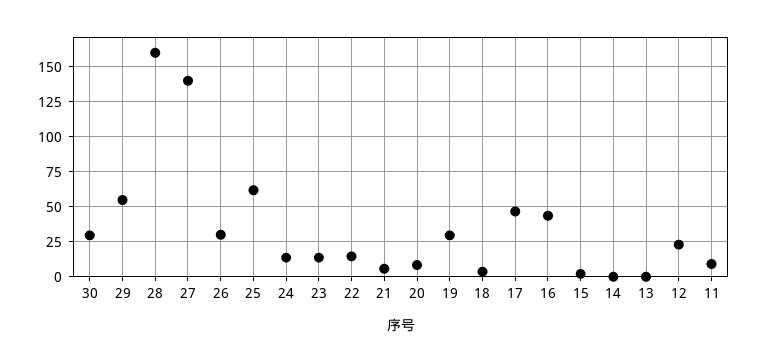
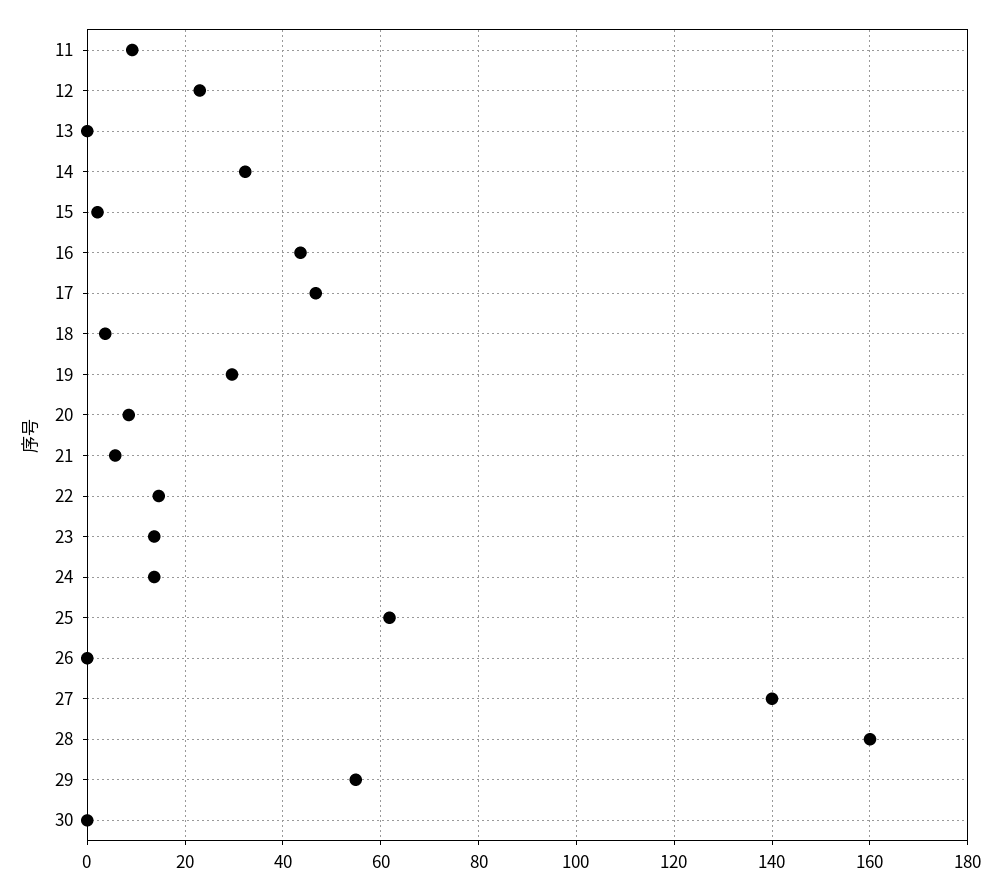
  {
-   "30": 30,
+   "30": 0,
    "29": 54,
    "28": 160,
    "27": 140,
-   "26": 30,
+   "26": 0,
    "25": 62,
    "24": 14,
    "23": 14,
    "22": 14,
    "21": 6,
    "20": 8,
    "19": 30,
    "18": 4,
    "17": 46,
    "16": 44,
    "15": 2,
-   "14": 0,
+   "14": 32,
    "13": 0,
    "12": 24,
    "11": 10
  }

